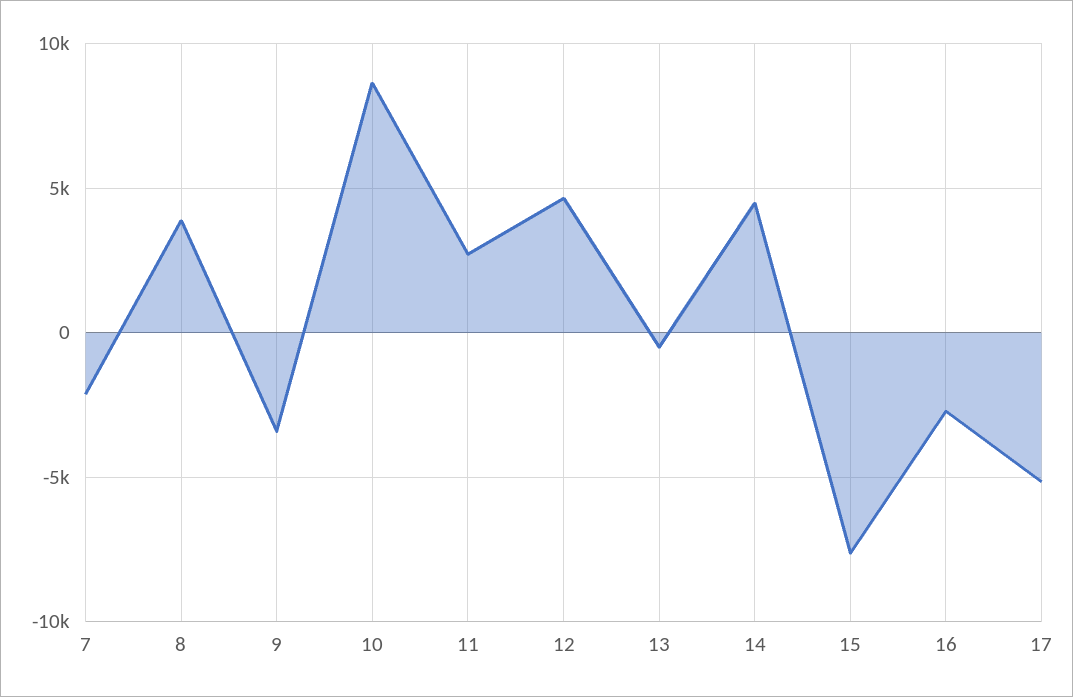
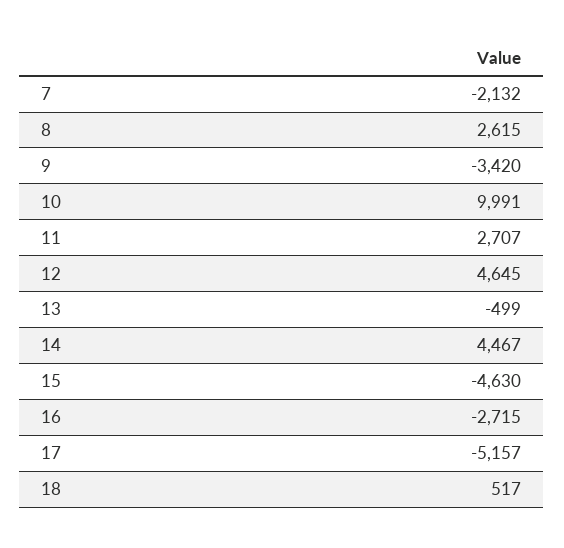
  {
    "7": -2132,
-   "8": 4000,
+   "8": 2615,
    "9": -3420,
-   "10": 8500,
+   "10": 9991,
    "11": 2707,
    "12": 4645,
    "13": -499,
    "14": 4467,
-   "15": -7500,
+   "15": -4630,
    "16": -2715,
-   "17": -5157
+   "17": -5157,
+   "18": 517
  }

